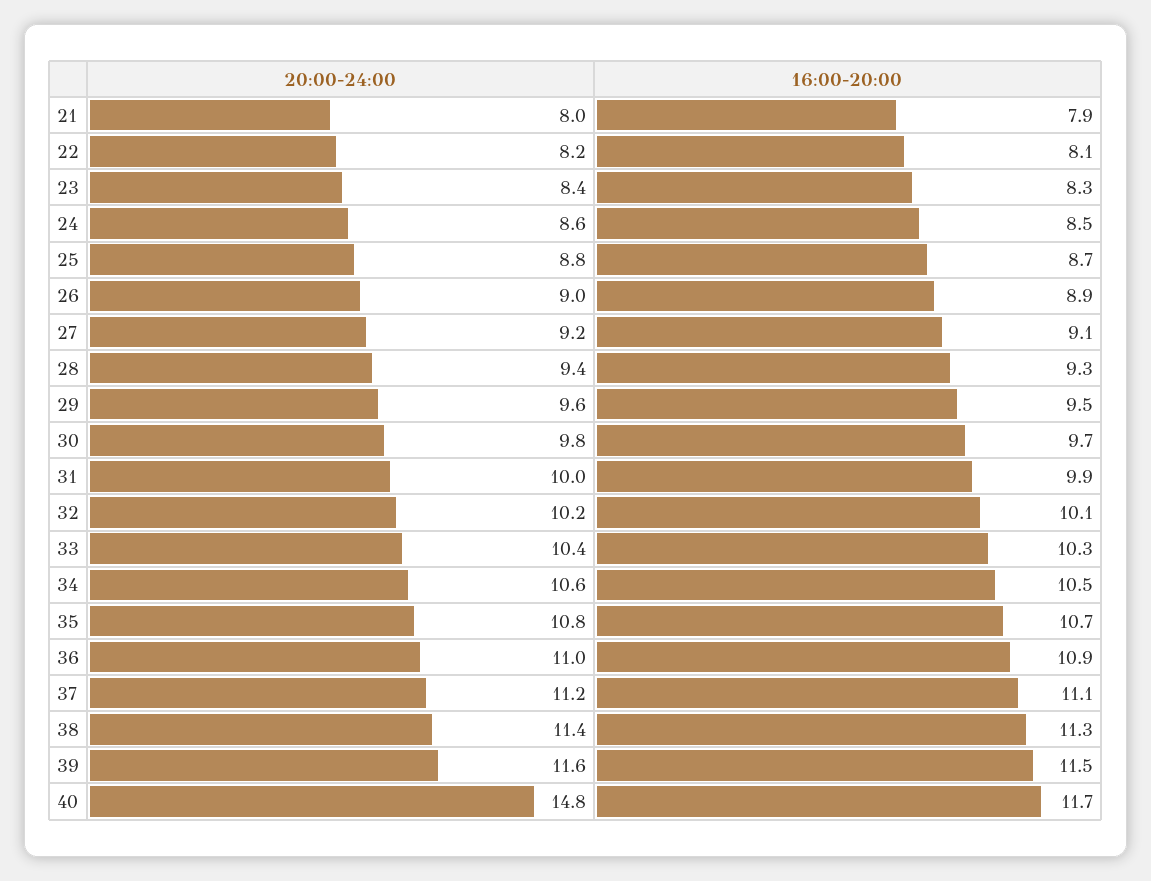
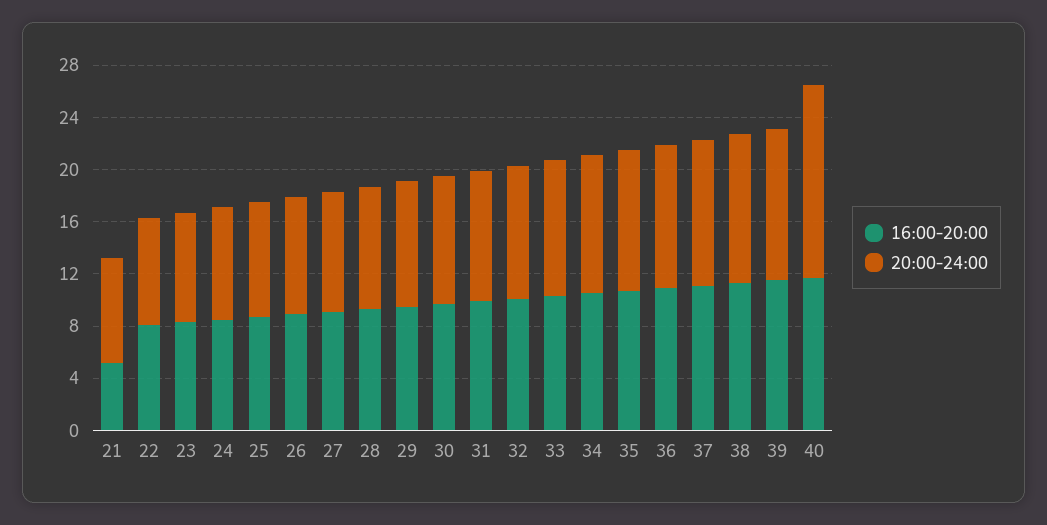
  {
    "20:00-24:00": {
      "21": 8,
      "22": 8.2,
      "23": 8.4,
      "24": 8.6,
      "25": 8.8,
      "26": 9,
      "27": 9.2,
      "28": 9.4,
      "29": 9.6,
      "30": 9.8,
      "31": 10,
      "32": 10.2,
      "33": 10.4,
      "34": 10.6,
      "35": 10.8,
      "36": 11,
      "37": 11.2,
      "38": 11.4,
      "39": 11.6,
      "40": 14.8
    },
    "16:00-20:00": {
-     "21": 7.9,
+     "21": 5,
      "22": 8.1,
      "23": 8.3,
      "24": 8.5,
      "25": 8.7,
      "26": 8.9,
      "27": 9.1,
      "28": 9.3,
      "29": 9.5,
      "30": 9.7,
      "31": 9.9,
      "32": 10.1,
      "33": 10.3,
      "34": 10.5,
      "35": 10.7,
      "36": 10.9,
      "37": 11.1,
      "38": 11.3,
      "39": 11.5,
      "40": 11.7
    }
  }

